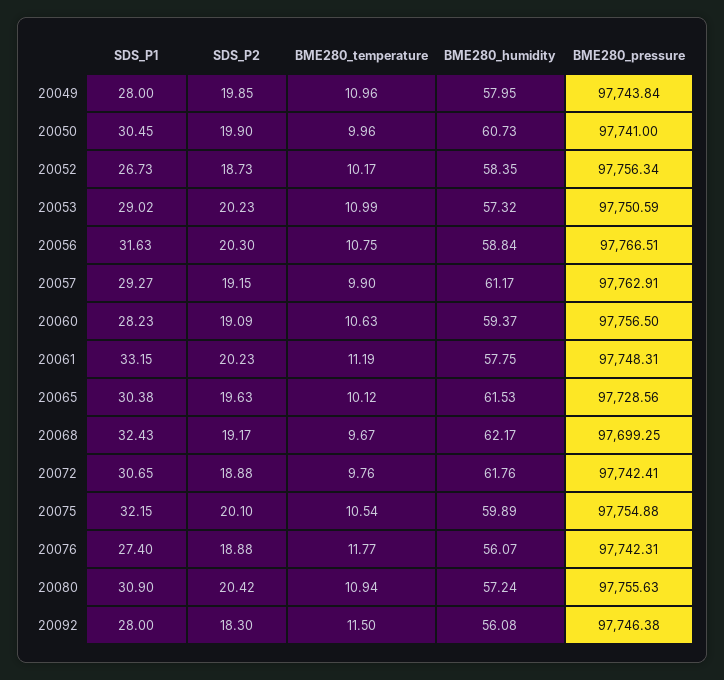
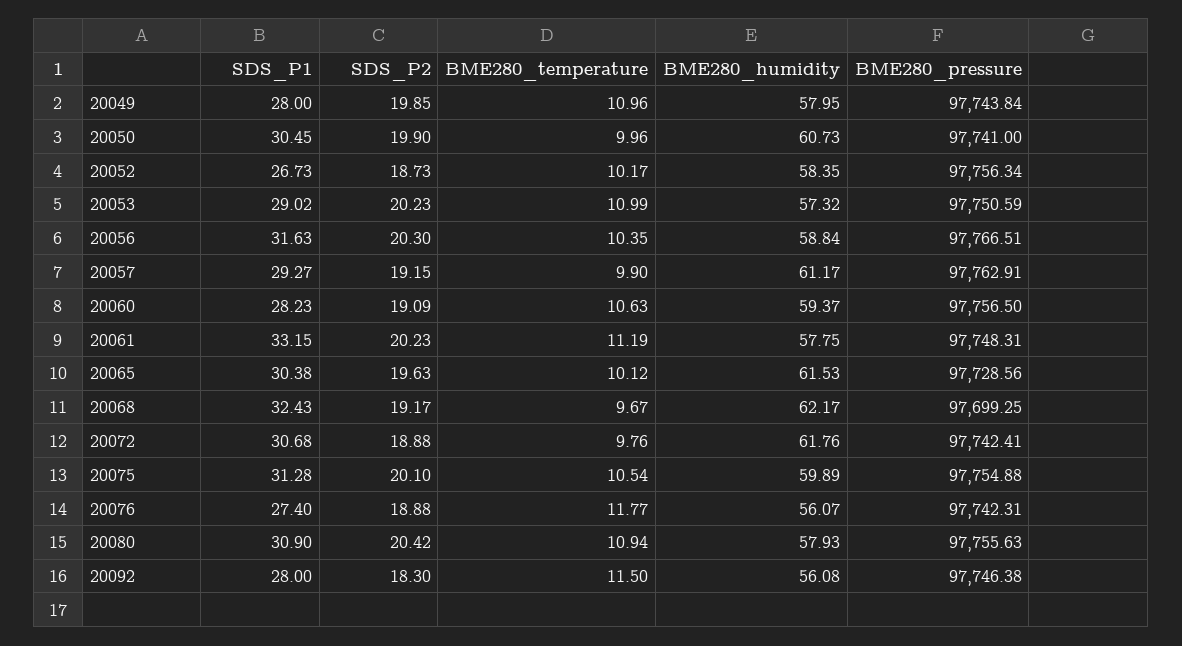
  {
    "SDS_P1": {
      "20049": 28,
      "20050": 30.45,
      "20052": 26.73,
      "20053": 29.02,
      "20056": 31.63,
      "20057": 29.27,
      "20060": 28.23,
      "20061": 33.15,
      "20065": 30.38,
      "20068": 32.43,
-     "20072": 30.65,
+     "20072": 30.68,
-     "20075": 32.15,
+     "20075": 31.28,
      "20076": 27.4,
      "20080": 30.9,
      "20092": 28
    },
    "SDS_P2": {
      "20049": 19.85,
      "20050": 19.9,
      "20052": 18.73,
      "20053": 20.23,
      "20056": 20.3,
      "20057": 19.15,
      "20060": 19.09,
      "20061": 20.23,
      "20065": 19.63,
      "20068": 19.17,
      "20072": 18.88,
      "20075": 20.1,
      "20076": 18.88,
      "20080": 20.42,
      "20092": 18.3
    },
    "BME280_temperature": {
      "20049": 10.96,
      "20050": 9.96,
      "20052": 10.17,
      "20053": 10.99,
-     "20056": 10.75,
+     "20056": 10.35,
      "20057": 9.9,
      "20060": 10.63,
      "20061": 11.19,
      "20065": 10.12,
      "20068": 9.67,
      "20072": 9.76,
      "20075": 10.54,
      "20076": 11.77,
      "20080": 10.94,
      "20092": 11.5
    },
    "BME280_humidity": {
      "20049": 57.95,
      "20050": 60.73,
      "20052": 58.35,
      "20053": 57.32,
      "20056": 58.84,
      "20057": 61.17,
      "20060": 59.37,
      "20061": 57.75,
      "20065": 61.53,
      "20068": 62.17,
      "20072": 61.76,
      "20075": 59.89,
      "20076": 56.07,
-     "20080": 57.24,
+     "20080": 57.93,
      "20092": 56.08
    },
    "BME280_pressure": {
      "20049": 97743.84,
      "20050": 97741,
      "20052": 97756.34,
      "20053": 97750.59,
      "20056": 97766.51,
      "20057": 97762.91,
      "20060": 97756.5,
      "20061": 97748.31,
      "20065": 97728.56,
      "20068": 97699.25,
      "20072": 97742.41,
      "20075": 97754.88,
      "20076": 97742.31,
      "20080": 97755.63,
      "20092": 97746.38
    }
  }

